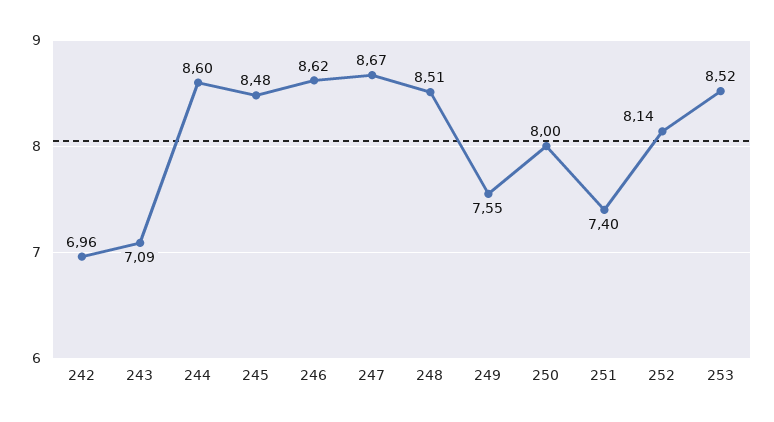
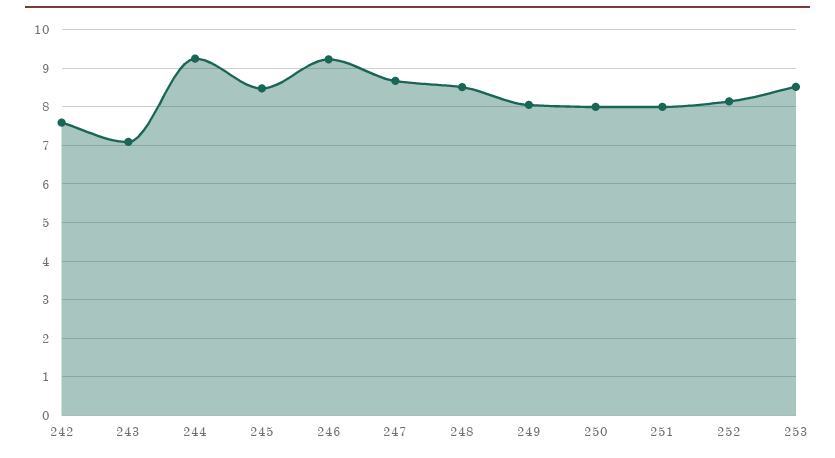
  {
-   "242": 6.96,
+   "242": 7.6,
    "243": 7.09,
-   "244": 8.6,
+   "244": 9.2,
    "245": 8.48,
-   "246": 8.62,
+   "246": 9.2,
    "247": 8.67,
    "248": 8.51,
-   "249": 7.55,
+   "249": 8,
    "250": 8,
-   "251": 7.4,
+   "251": 8,
    "252": 8.14,
    "253": 8.52
  }

